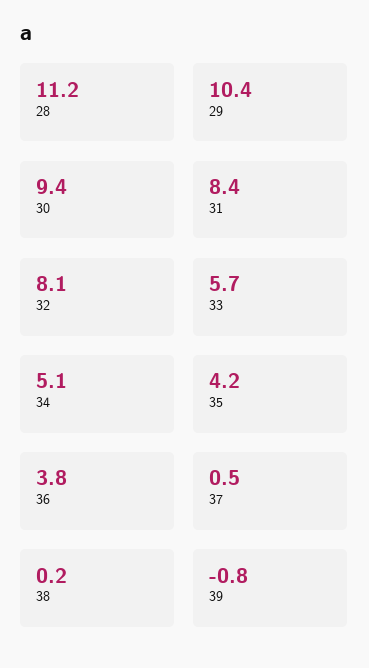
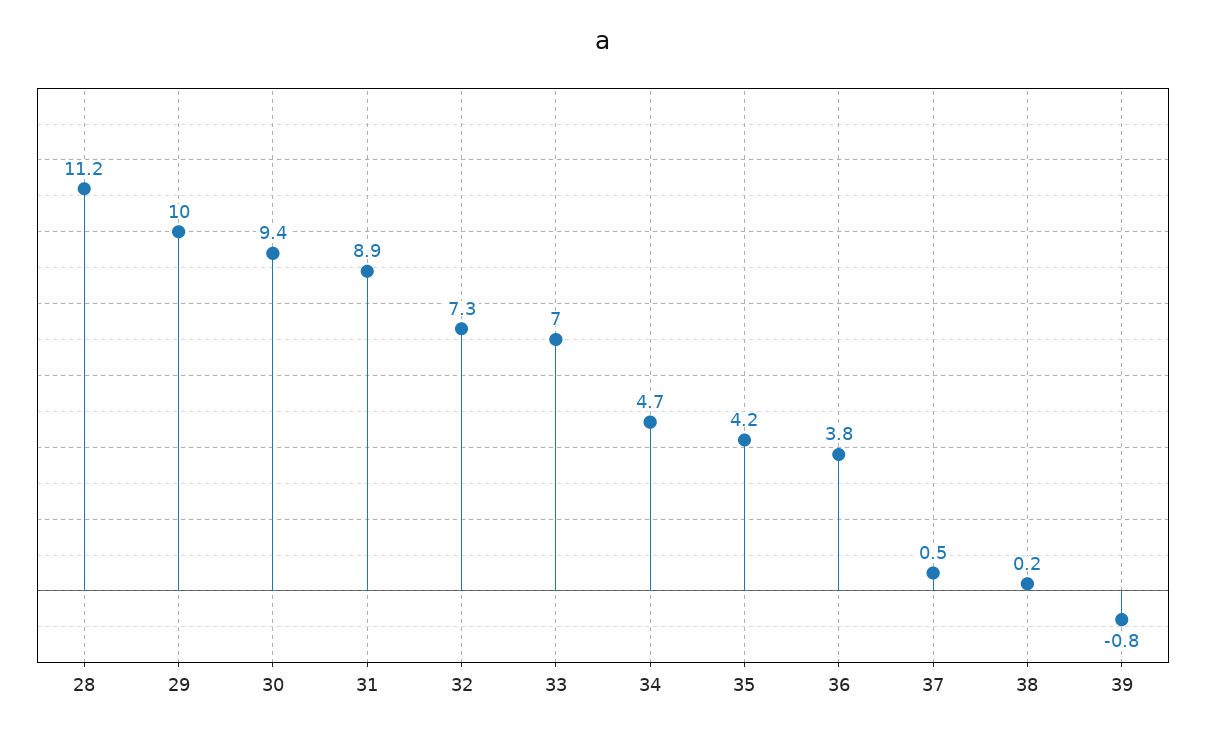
  {
    "28": 11.2,
-   "29": 10.4,
+   "29": 10,
    "30": 9.4,
-   "31": 8.4,
+   "31": 8.9,
-   "32": 8.1,
+   "32": 7.3,
-   "33": 5.7,
+   "33": 7,
-   "34": 5.1,
+   "34": 4.7,
    "35": 4.2,
    "36": 3.8,
    "37": 0.5,
    "38": 0.2,
    "39": -0.8
  }

